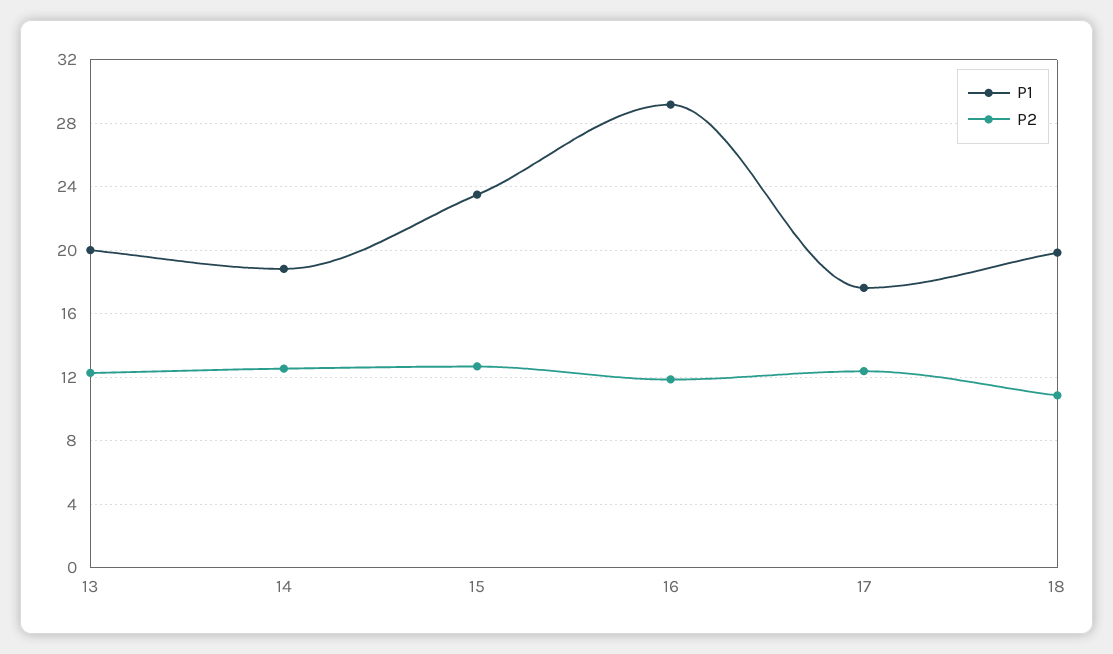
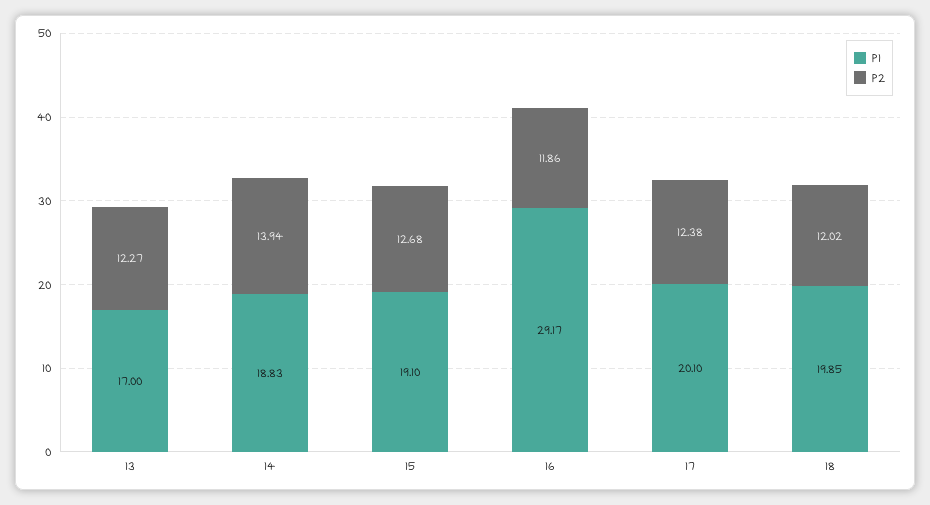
  {
    "P1": {
-     "13": 20,
+     "13": 17,
      "14": 18.83,
-     "15": 23.5,
+     "15": 19.1,
      "16": 29.17,
-     "17": 17.5,
+     "17": 20.1,
      "18": 19.85
    },
    "P2": {
      "13": 12.27,
-     "14": 12.5,
+     "14": 13.94,
      "15": 12.68,
      "16": 11.86,
      "17": 12.38,
-     "18": 11
+     "18": 12.02
    }
  }

